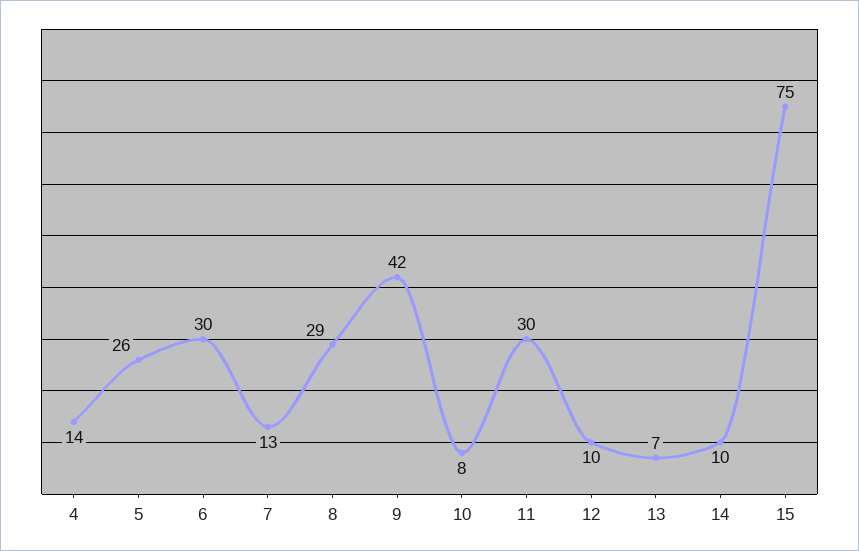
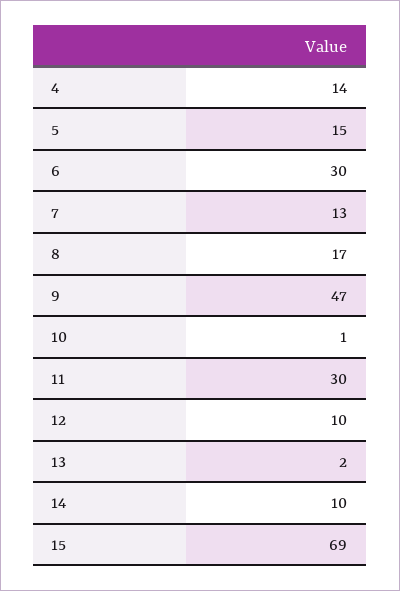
  {
    "4": 14,
-   "5": 26,
+   "5": 15,
    "6": 30,
    "7": 13,
-   "8": 29,
+   "8": 17,
-   "9": 42,
+   "9": 47,
-   "10": 8,
+   "10": 1,
    "11": 30,
    "12": 10,
-   "13": 7,
+   "13": 2,
    "14": 10,
-   "15": 75
+   "15": 69
  }

